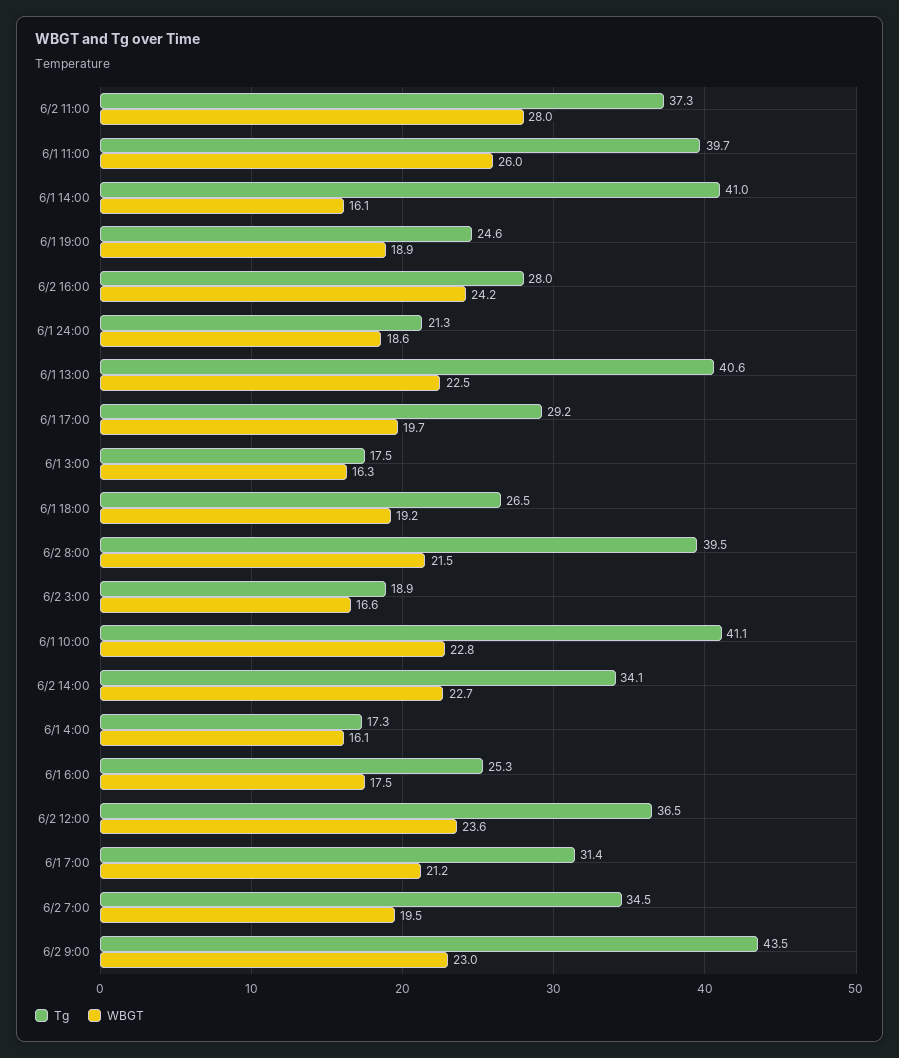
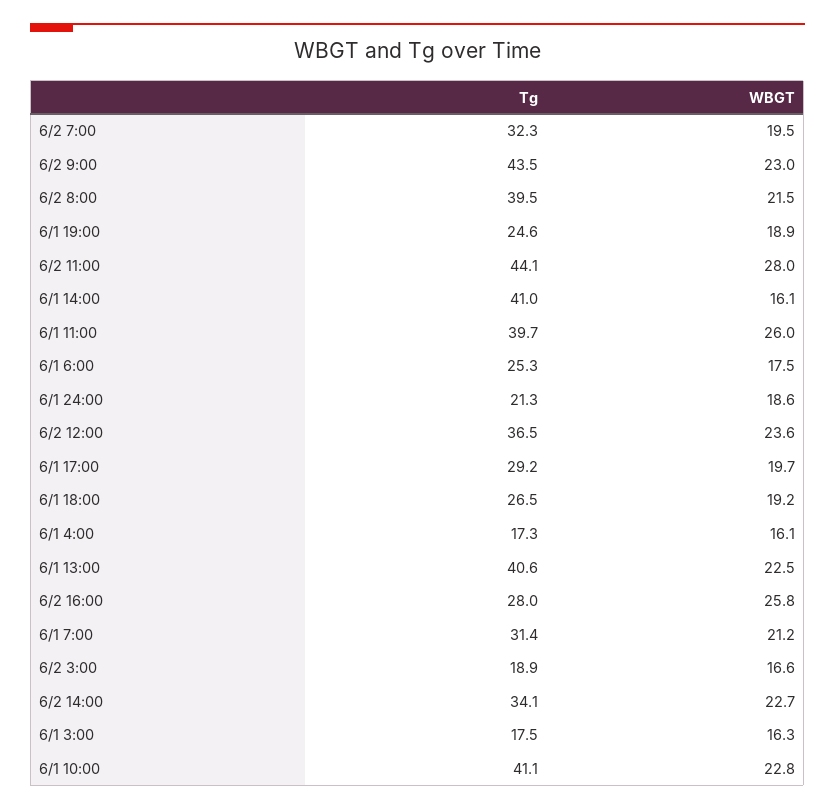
  {
    "Tg": {
-     "6/2 11:00": 37.3,
+     "6/2 11:00": 44.1,
      "6/1 11:00": 39.7,
      "6/1 14:00": 41,
      "6/1 19:00": 24.6,
      "6/2 16:00": 28,
      "6/1 24:00": 21.3,
      "6/1 13:00": 40.6,
      "6/1 17:00": 29.2,
      "6/1 3:00": 17.5,
      "6/1 18:00": 26.5,
      "6/2 8:00": 39.5,
      "6/2 3:00": 18.9,
      "6/1 10:00": 41.1,
      "6/2 14:00": 34.1,
      "6/1 4:00": 17.3,
      "6/1 6:00": 25.3,
      "6/2 12:00": 36.5,
      "6/1 7:00": 31.4,
-     "6/2 7:00": 34.5,
+     "6/2 7:00": 32.3,
      "6/2 9:00": 43.5
    },
    "WBGT": {
      "6/2 11:00": 28,
      "6/1 11:00": 26,
      "6/1 14:00": 16.1,
      "6/1 19:00": 18.9,
-     "6/2 16:00": 24.2,
+     "6/2 16:00": 25.8,
      "6/1 24:00": 18.6,
      "6/1 13:00": 22.5,
      "6/1 17:00": 19.7,
      "6/1 3:00": 16.3,
      "6/1 18:00": 19.2,
      "6/2 8:00": 21.5,
      "6/2 3:00": 16.6,
      "6/1 10:00": 22.8,
      "6/2 14:00": 22.7,
      "6/1 4:00": 16.1,
      "6/1 6:00": 17.5,
      "6/2 12:00": 23.6,
      "6/1 7:00": 21.2,
      "6/2 7:00": 19.5,
      "6/2 9:00": 23
    }
  }

